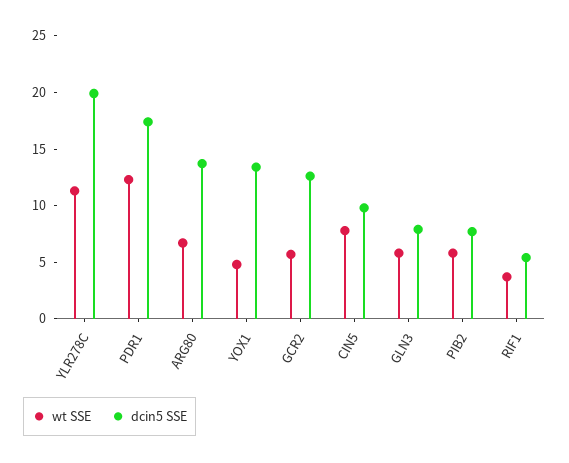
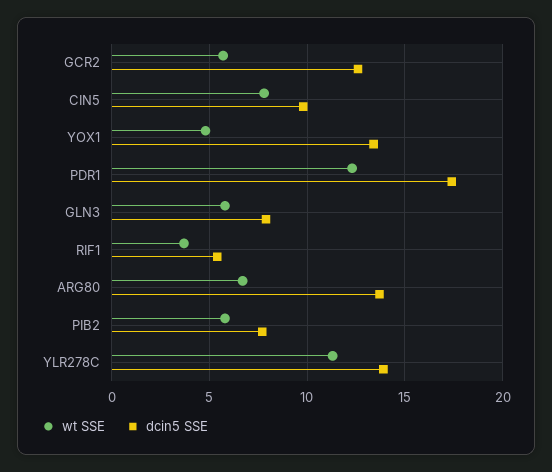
  {
    "wt SSE": {
      "YLR278C": 11.5,
      "PDR1": 12.5,
      "ARG80": 6.5,
      "YOX1": 5,
      "GCR2": 5.5,
      "CIN5": 8,
      "GLN3": 6,
      "PIB2": 6,
      "RIF1": 3.5
    },
    "dcin5 SSE": {
-     "YLR278C": 20,
+     "YLR278C": 14,
      "PDR1": 17.5,
      "ARG80": 13.5,
      "YOX1": 13.5,
      "GCR2": 12.5,
      "CIN5": 10,
      "GLN3": 8,
      "PIB2": 7.5,
      "RIF1": 5.5
    }
  }

